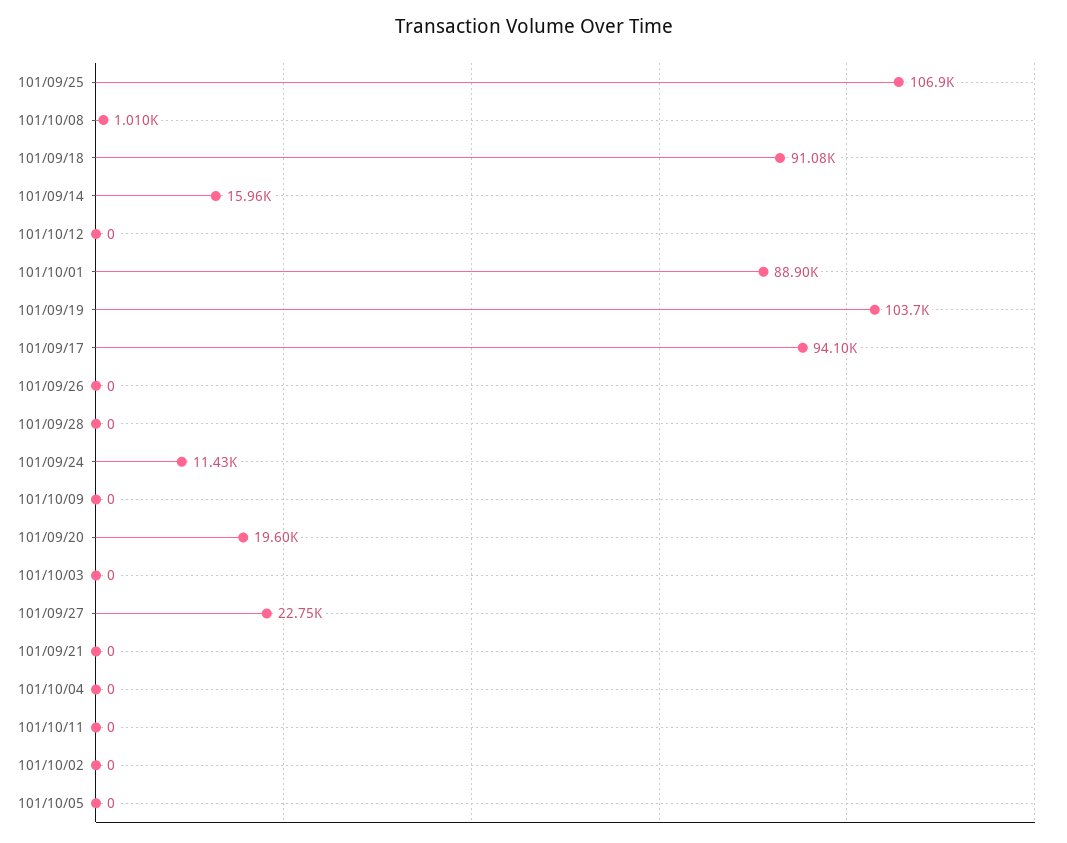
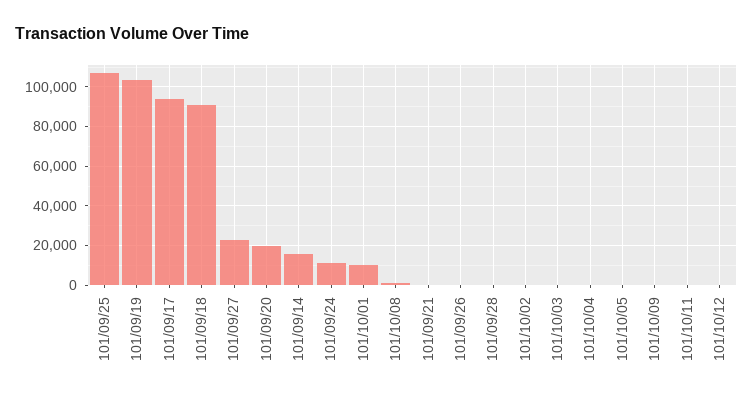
  {
    "101/09/25": 106900,
    "101/10/08": 1010,
    "101/09/18": 91080,
    "101/09/14": 15960,
    "101/10/12": 0,
-   "101/10/01": 88900,
+   "101/10/01": 10000,
    "101/09/19": 103700,
    "101/09/17": 94100,
    "101/09/26": 0,
    "101/09/28": 0,
    "101/09/24": 11430,
    "101/10/09": 0,
    "101/09/20": 19600,
    "101/10/03": 0,
    "101/09/27": 22750,
    "101/09/21": 0,
    "101/10/04": 0,
    "101/10/11": 0,
    "101/10/02": 0,
    "101/10/05": 0
  }

